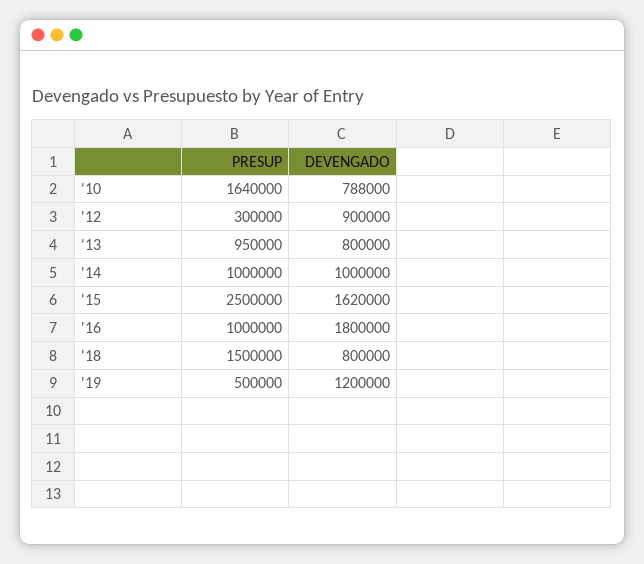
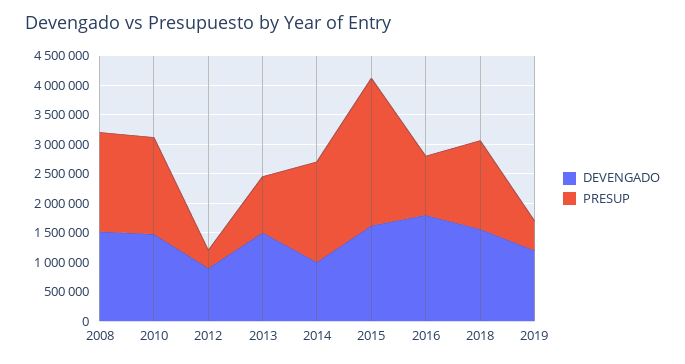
  {
    "PRESUP": {
      "'10": 1640000,
      "'12": 300000,
      "'13": 950000,
-     "'14": 1000000,
+     "'14": 1750000,
      "'15": 2500000,
      "'16": 1000000,
      "'18": 1500000,
-     "'19": 500000
+     "'19": 500000,
+     "2008": 1750000
    },
    "DEVENGADO": {
-     "'10": 788000,
+     "'10": 1500000,
      "'12": 900000,
-     "'13": 800000,
+     "'13": 1500000,
      "'14": 1000000,
      "'15": 1620000,
      "'16": 1800000,
-     "'18": 800000,
+     "'18": 1500000,
-     "'19": 1200000
+     "'19": 1200000,
+     "2008": 1500000
    }
  }

